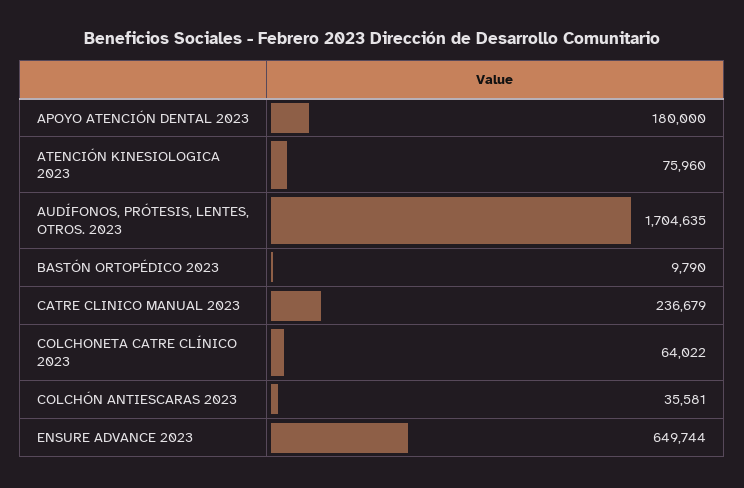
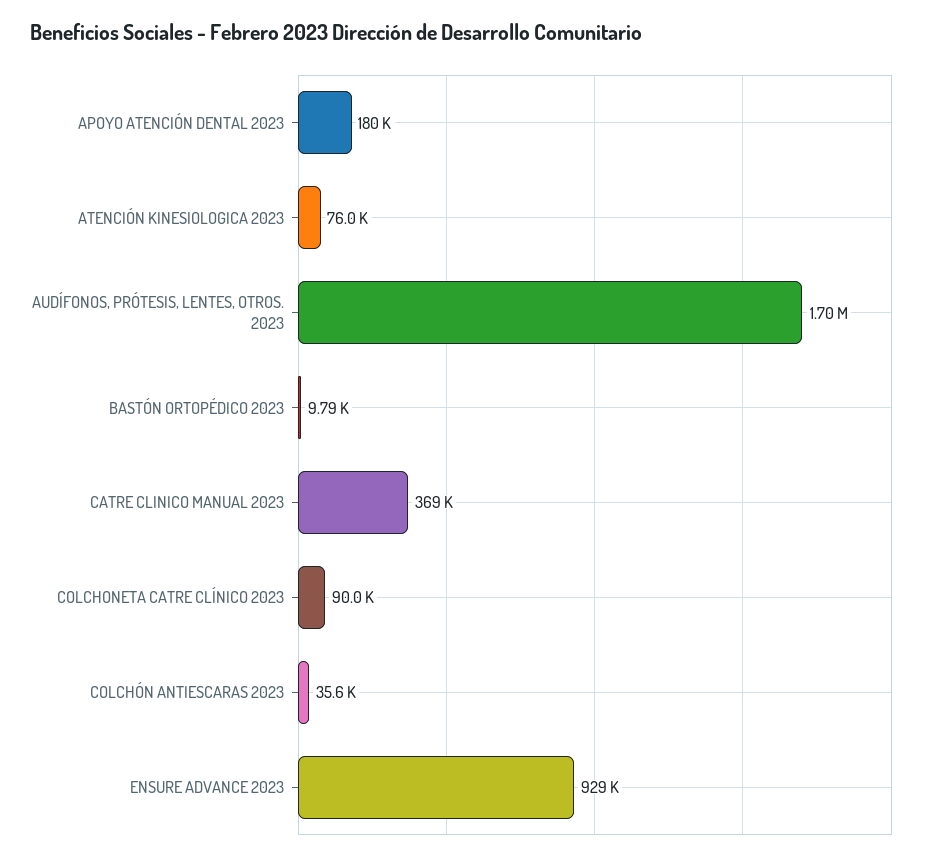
  {
    "APOYO ATENCIÓN DENTAL 2023": 180000,
    "ATENCIÓN KINESIOLOGICA 2023": 75960,
    "AUDÍFONOS, PRÓTESIS, LENTES, OTROS. 2023": 1704635,
    "BASTÓN ORTOPÉDICO 2023": 9790,
-   "CATRE CLINICO MANUAL 2023": 236679,
+   "CATRE CLINICO MANUAL 2023": 369000,
-   "COLCHONETA CATRE CLÍNICO 2023": 64022,
+   "COLCHONETA CATRE CLÍNICO 2023": 90000,
    "COLCHÓN ANTIESCARAS 2023": 35581,
-   "ENSURE ADVANCE 2023": 649744
+   "ENSURE ADVANCE 2023": 929000
  }

